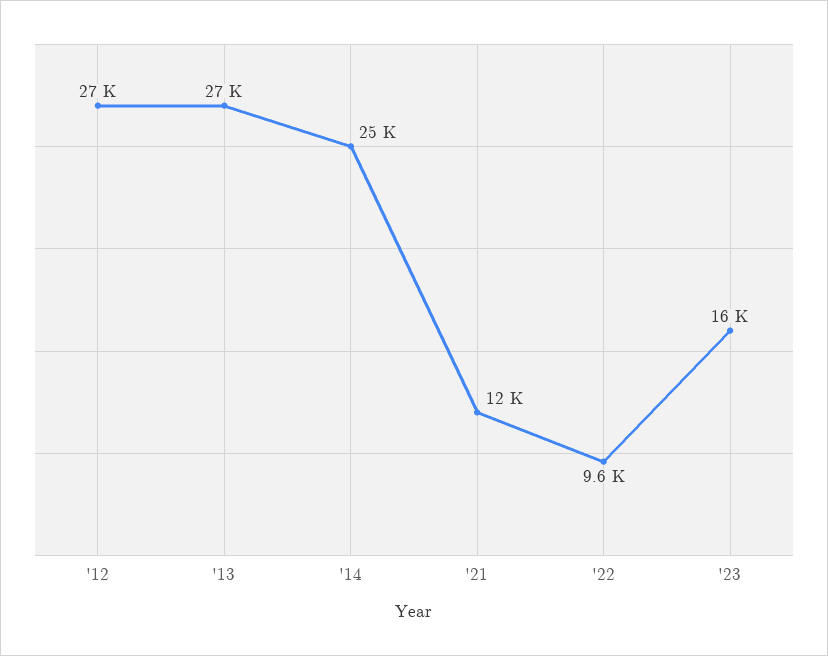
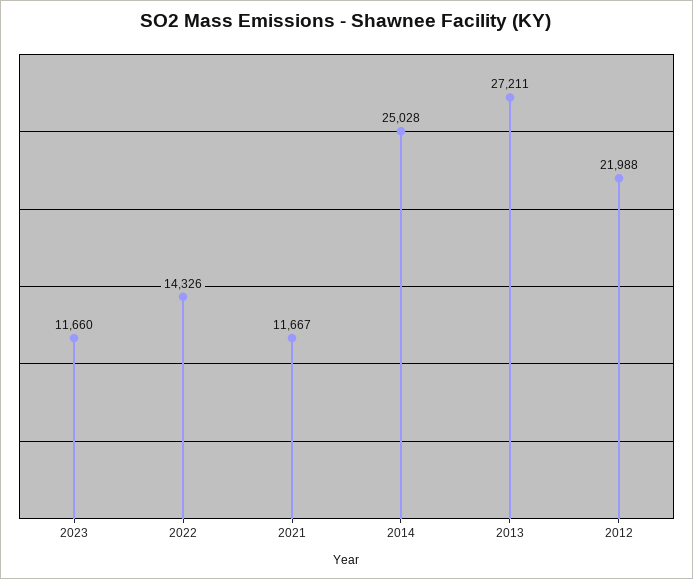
  {
-   "'12": 27000,
+   "'12": 21988,
    "'13": 27211,
    "'14": 25028,
    "'21": 11667,
-   "'22": 9600,
+   "'22": 14326,
-   "'23": 16000
+   "'23": 11660
  }

